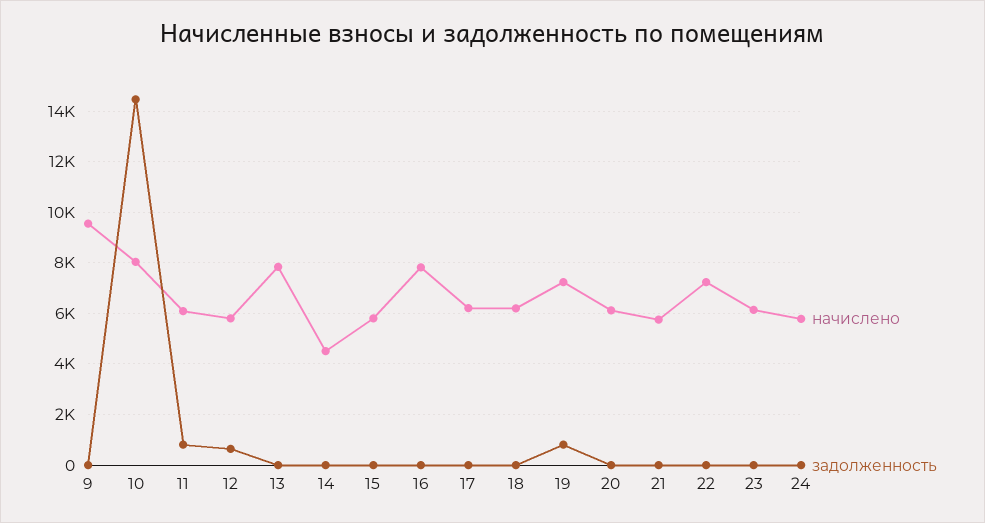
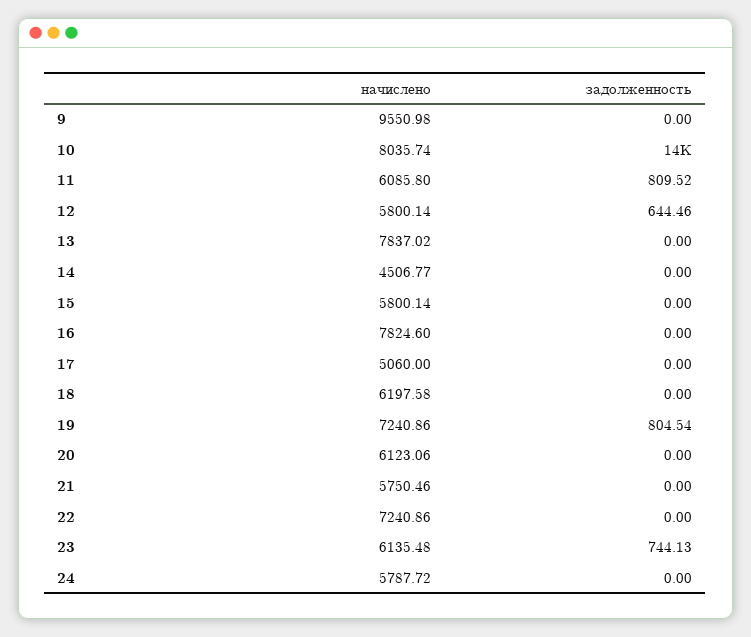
  {
    "начислено": {
      "9": 9550.98,
      "10": 8035.74,
      "11": 6085.8,
      "12": 5800.14,
      "13": 7837.02,
      "14": 4506.77,
      "15": 5800.14,
      "16": 7824.6,
-     "17": 6250,
+     "17": 5060,
      "18": 6197.58,
      "19": 7240.86,
      "20": 6123.06,
      "21": 5750.46,
      "22": 7240.86,
      "23": 6135.48,
      "24": 5787.72
    },
    "задолженность": {
      "9": 0,
      "10": 14000,
      "11": 809.52,
      "12": 644.46,
      "13": 0,
      "14": 0,
      "15": 0,
      "16": 0,
      "17": 0,
      "18": 0,
      "19": 804.54,
      "20": 0,
      "21": 0,
      "22": 0,
-     "23": 0,
+     "23": 744.13,
      "24": 0
    }
  }

